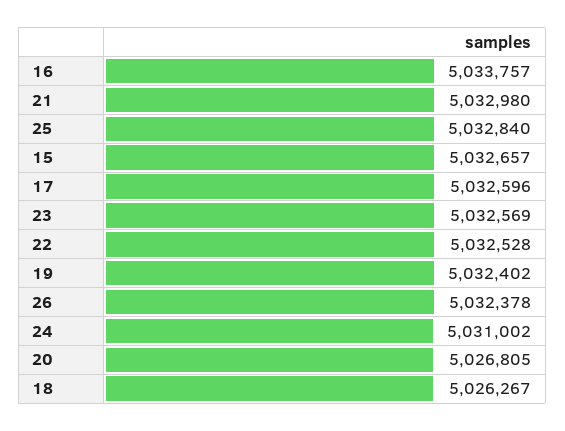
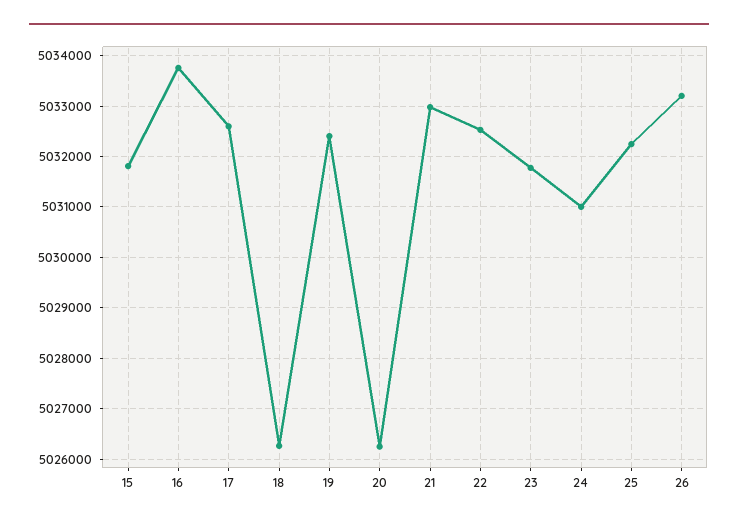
  {
    "16": 5033757,
    "21": 5032980,
-   "25": 5032840,
+   "25": 5032200,
-   "15": 5032657,
+   "15": 5031800,
    "17": 5032596,
-   "23": 5032569,
+   "23": 5031800,
    "22": 5032528,
    "19": 5032402,
-   "26": 5032378,
+   "26": 5033200,
    "24": 5031002,
-   "20": 5026805,
+   "20": 5026200,
    "18": 5026267
  }

